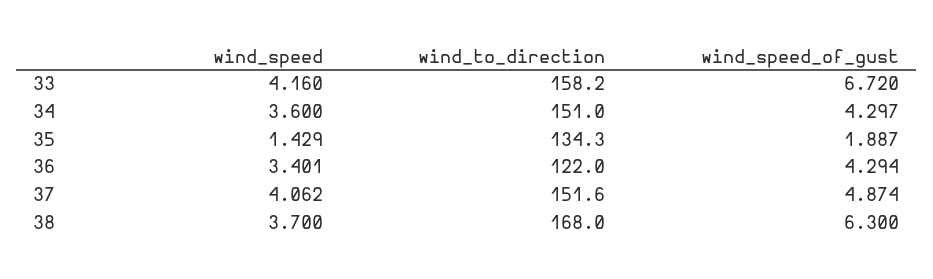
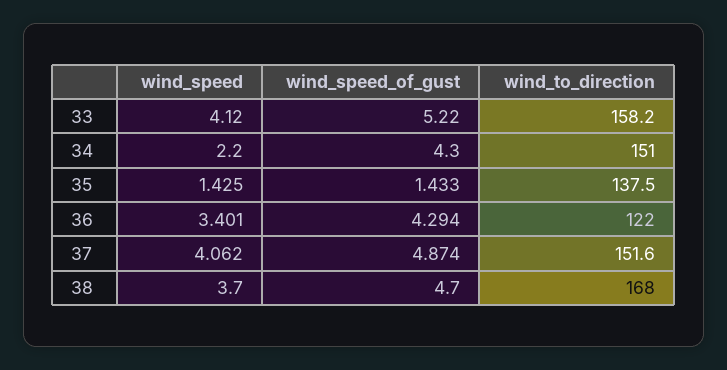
  {
    "wind_speed": {
-     "33": 4.16,
+     "33": 4.12,
-     "34": 3.6,
+     "34": 2.2,
-     "35": 1.429,
+     "35": 1.425,
      "36": 3.401,
      "37": 4.062,
      "38": 3.7
    },
    "wind_to_direction": {
      "33": 158.2,
      "34": 151,
-     "35": 134.3,
+     "35": 137.5,
      "36": 122,
      "37": 151.6,
      "38": 168
    },
    "wind_speed_of_gust": {
-     "33": 6.72,
+     "33": 5.22,
-     "34": 4.297,
+     "34": 4.3,
-     "35": 1.887,
+     "35": 1.433,
      "36": 4.294,
      "37": 4.874,
-     "38": 6.3
+     "38": 4.7
    }
  }

